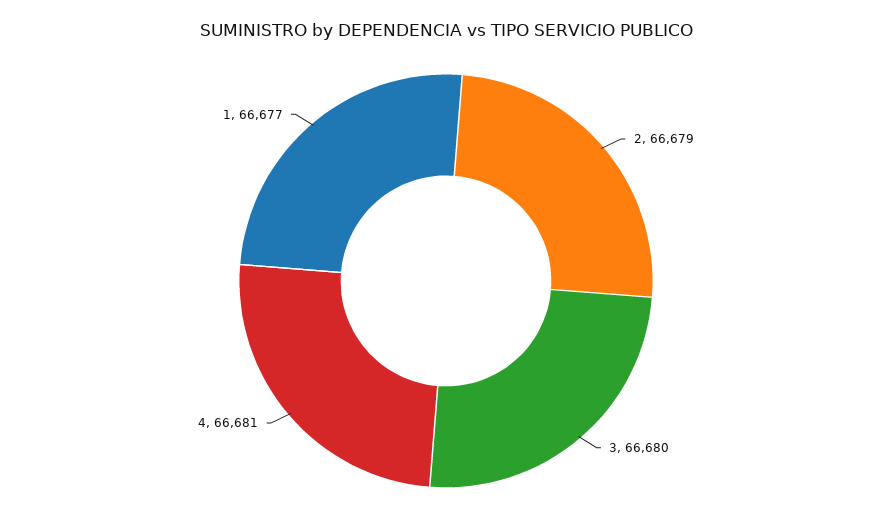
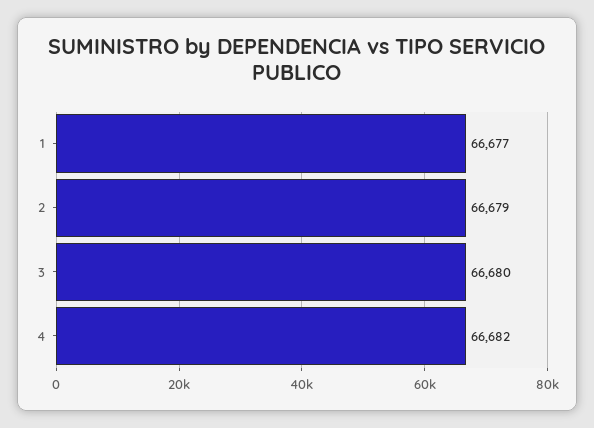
  {
    "2": 66679,
    "3": 66680,
-   "4": 66681,
+   "4": 66682,
    "1": 66677
  }

